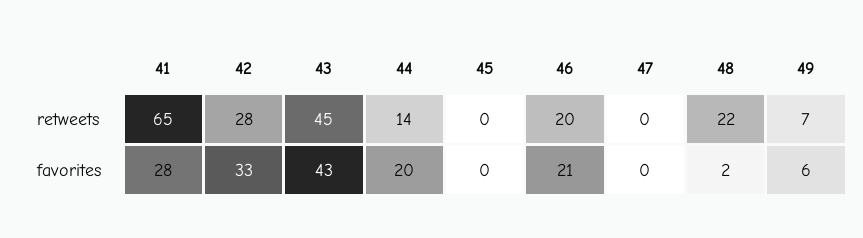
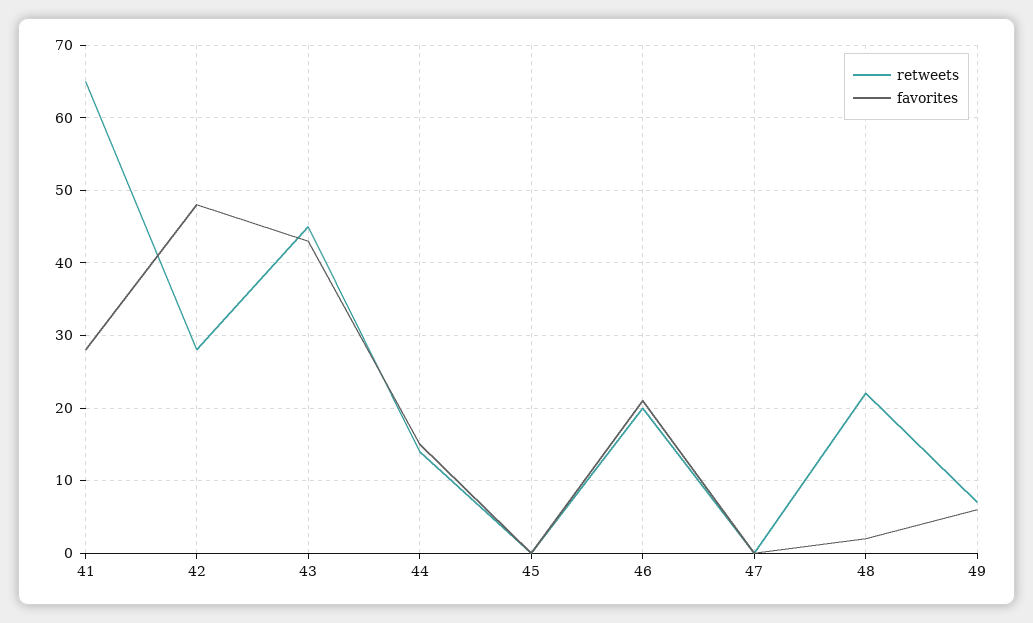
  {
    "retweets": {
      "41": 65,
      "42": 28,
      "43": 45,
      "44": 14,
      "45": 0,
      "46": 20,
      "47": 0,
      "48": 22,
      "49": 7
    },
    "favorites": {
      "41": 28,
-     "42": 33,
+     "42": 48,
      "43": 43,
-     "44": 20,
+     "44": 15,
      "45": 0,
      "46": 21,
      "47": 0,
      "48": 2,
      "49": 6
    }
  }

